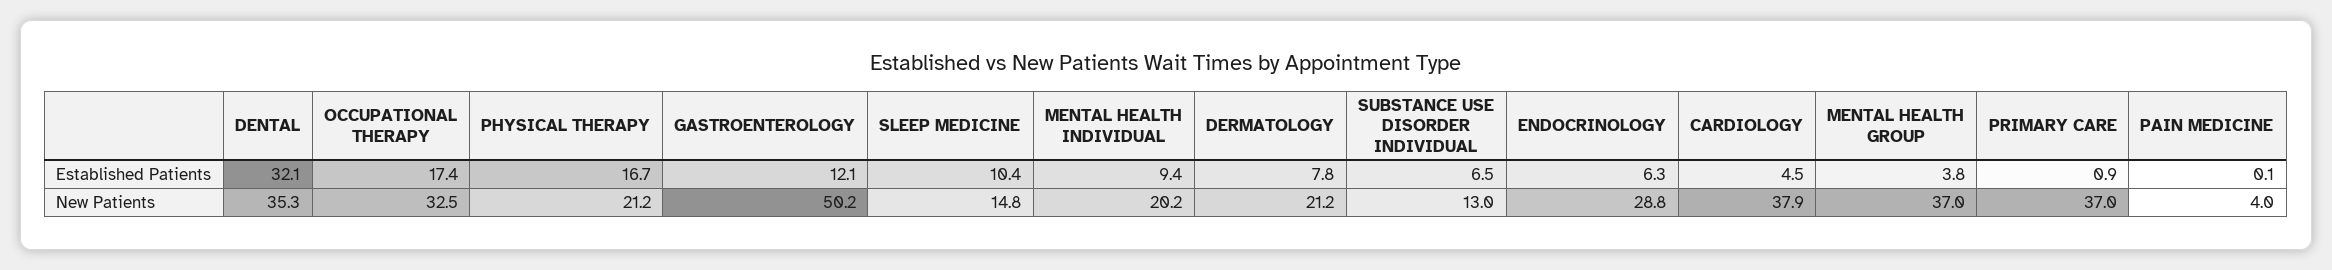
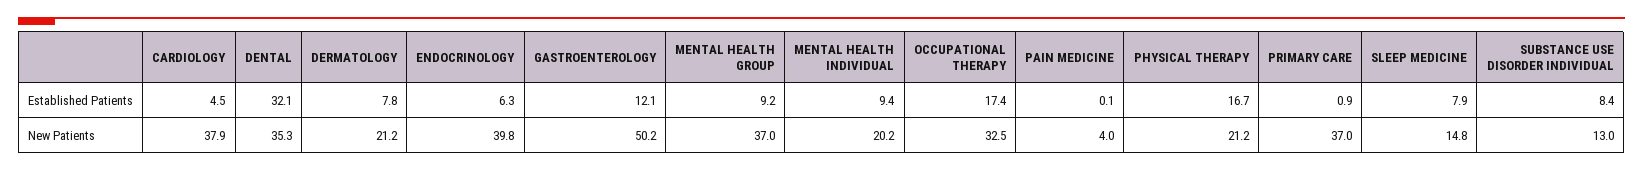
  {
    "DENTAL": {
      "Established Patients": 32.1,
      "New Patients": 35.3
    },
    "OCCUPATIONAL THERAPY": {
      "Established Patients": 17.4,
      "New Patients": 32.5
    },
    "PHYSICAL THERAPY": {
      "Established Patients": 16.7,
      "New Patients": 21.2
    },
    "GASTROENTEROLOGY": {
      "Established Patients": 12.1,
      "New Patients": 50.2
    },
    "SLEEP MEDICINE": {
-     "Established Patients": 10.4,
+     "Established Patients": 7.9,
      "New Patients": 14.8
    },
    "MENTAL HEALTH INDIVIDUAL": {
      "Established Patients": 9.4,
      "New Patients": 20.2
    },
    "DERMATOLOGY": {
      "Established Patients": 7.8,
      "New Patients": 21.2
    },
    "SUBSTANCE USE DISORDER INDIVIDUAL": {
-     "Established Patients": 6.5,
+     "Established Patients": 8.4,
      "New Patients": 13
    },
    "ENDOCRINOLOGY": {
      "Established Patients": 6.3,
-     "New Patients": 28.8
+     "New Patients": 39.8
    },
    "CARDIOLOGY": {
      "Established Patients": 4.5,
      "New Patients": 37.9
    },
    "MENTAL HEALTH GROUP": {
-     "Established Patients": 3.8,
+     "Established Patients": 9.2,
      "New Patients": 37
    },
    "PRIMARY CARE": {
      "Established Patients": 0.9,
      "New Patients": 37
    },
    "PAIN MEDICINE": {
      "Established Patients": 0.1,
      "New Patients": 4
    }
  }

